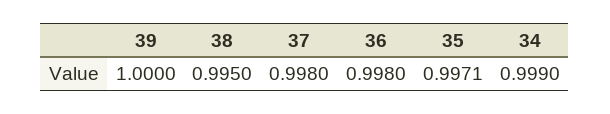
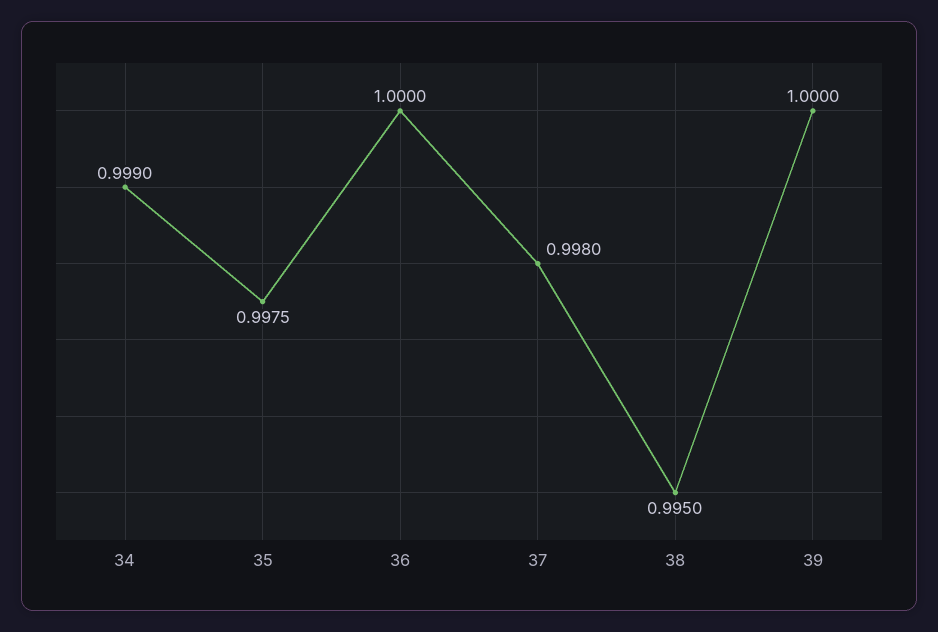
  {
    "39": 1,
    "38": 0.995,
    "37": 0.998,
-   "36": 0.998,
+   "36": 1,
-   "35": 0.9971,
+   "35": 0.9975,
    "34": 0.999
  }

